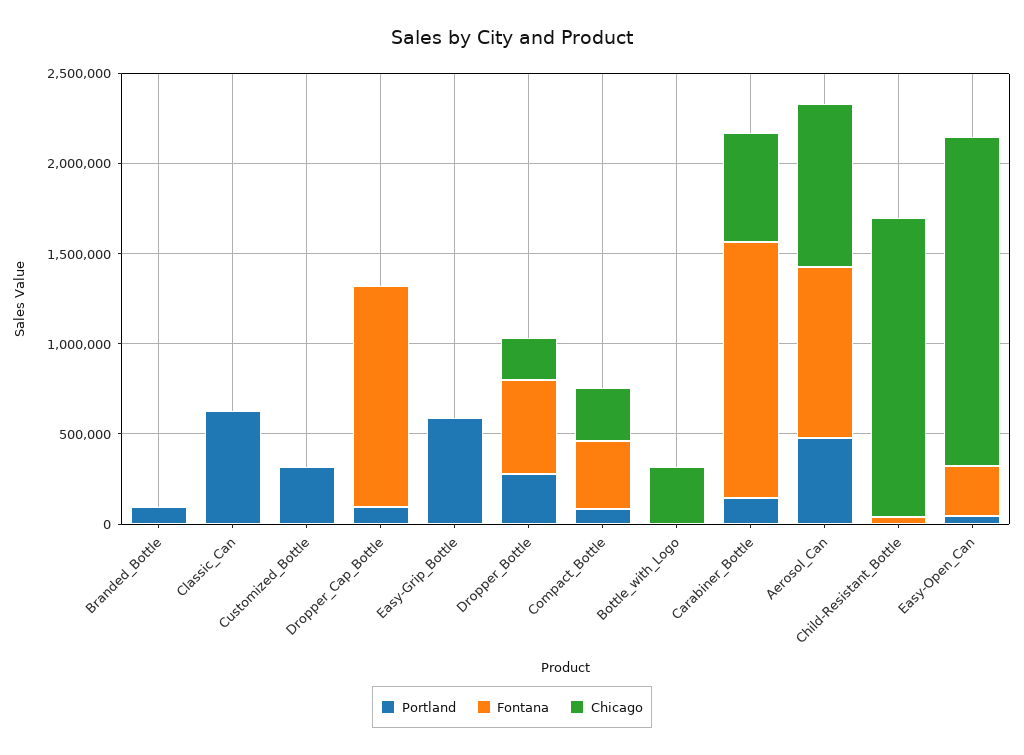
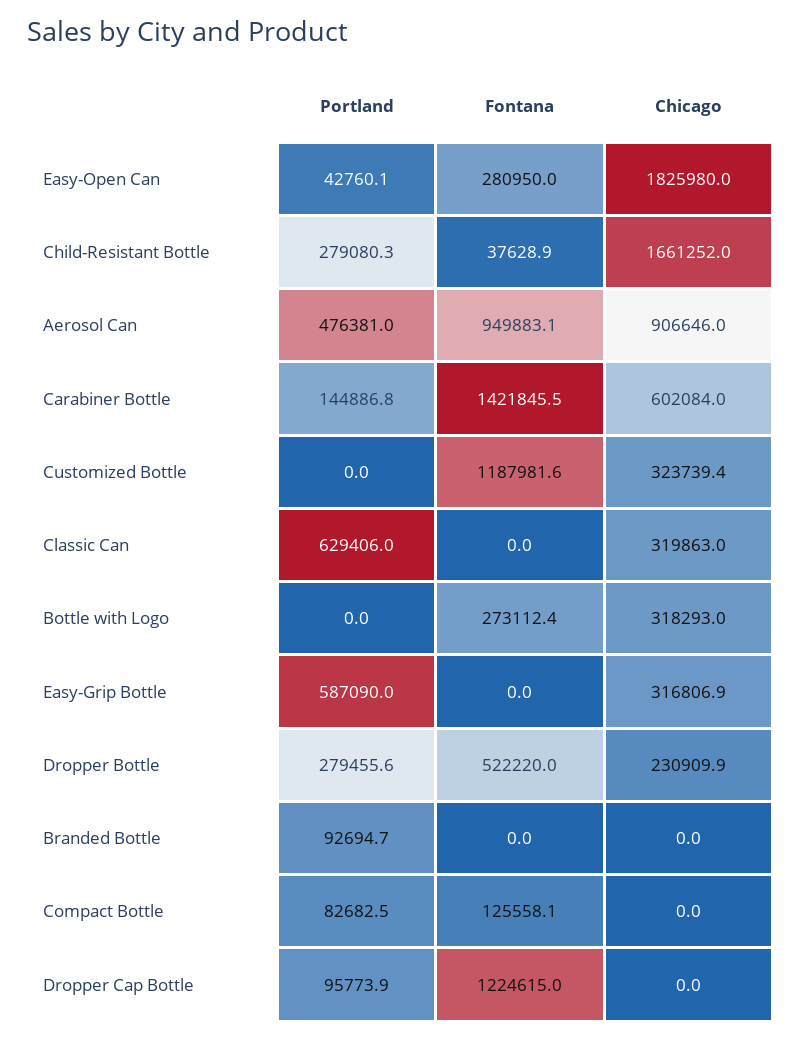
  {
    "Portland": {
      "Branded_Bottle": 92694.7,
      "Classic_Can": 629406,
-     "Customized_Bottle": 300000,
+     "Customized_Bottle": 0,
      "Dropper_Cap_Bottle": 95773.9,
      "Easy-Grip_Bottle": 587090,
      "Dropper_Bottle": 279455.6,
      "Compact_Bottle": 82682.5,
      "Bottle_with_Logo": 0,
      "Carabiner_Bottle": 144886.8,
      "Aerosol_Can": 476381,
-     "Child-Resistant_Bottle": 0,
+     "Child-Resistant_Bottle": 279080.3,
      "Easy-Open_Can": 42760.1
    },
    "Fontana": {
      "Branded_Bottle": 0,
      "Classic_Can": 0,
-     "Customized_Bottle": 0,
+     "Customized_Bottle": 1187981.6,
      "Dropper_Cap_Bottle": 1224615,
      "Easy-Grip_Bottle": 0,
      "Dropper_Bottle": 522220,
-     "Compact_Bottle": 400000,
+     "Compact_Bottle": 125558.1,
-     "Bottle_with_Logo": 0,
+     "Bottle_with_Logo": 273112.4,
      "Carabiner_Bottle": 1421845.5,
      "Aerosol_Can": 949883.1,
      "Child-Resistant_Bottle": 37628.9,
      "Easy-Open_Can": 280950
    },
    "Chicago": {
      "Branded_Bottle": 0,
-     "Classic_Can": 0,
+     "Classic_Can": 319863,
-     "Customized_Bottle": 0,
+     "Customized_Bottle": 323739.4,
      "Dropper_Cap_Bottle": 0,
-     "Easy-Grip_Bottle": 0,
+     "Easy-Grip_Bottle": 316806.9,
      "Dropper_Bottle": 230909.9,
-     "Compact_Bottle": 300000,
+     "Compact_Bottle": 0,
      "Bottle_with_Logo": 318293,
      "Carabiner_Bottle": 602084,
      "Aerosol_Can": 906646,
      "Child-Resistant_Bottle": 1661252,
      "Easy-Open_Can": 1825980
    }
  }

